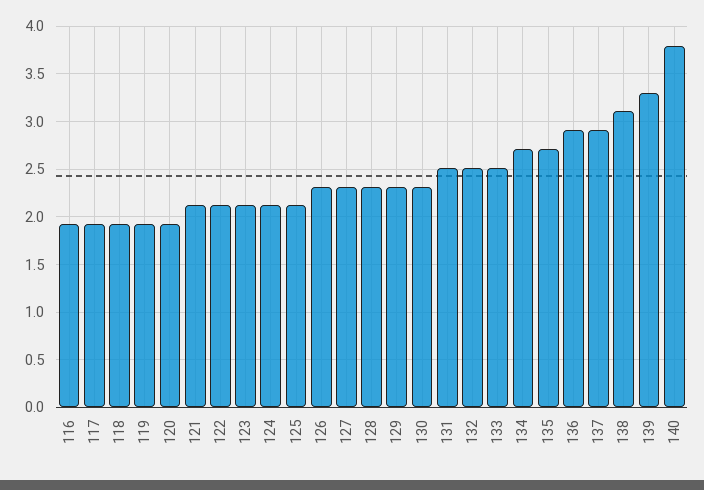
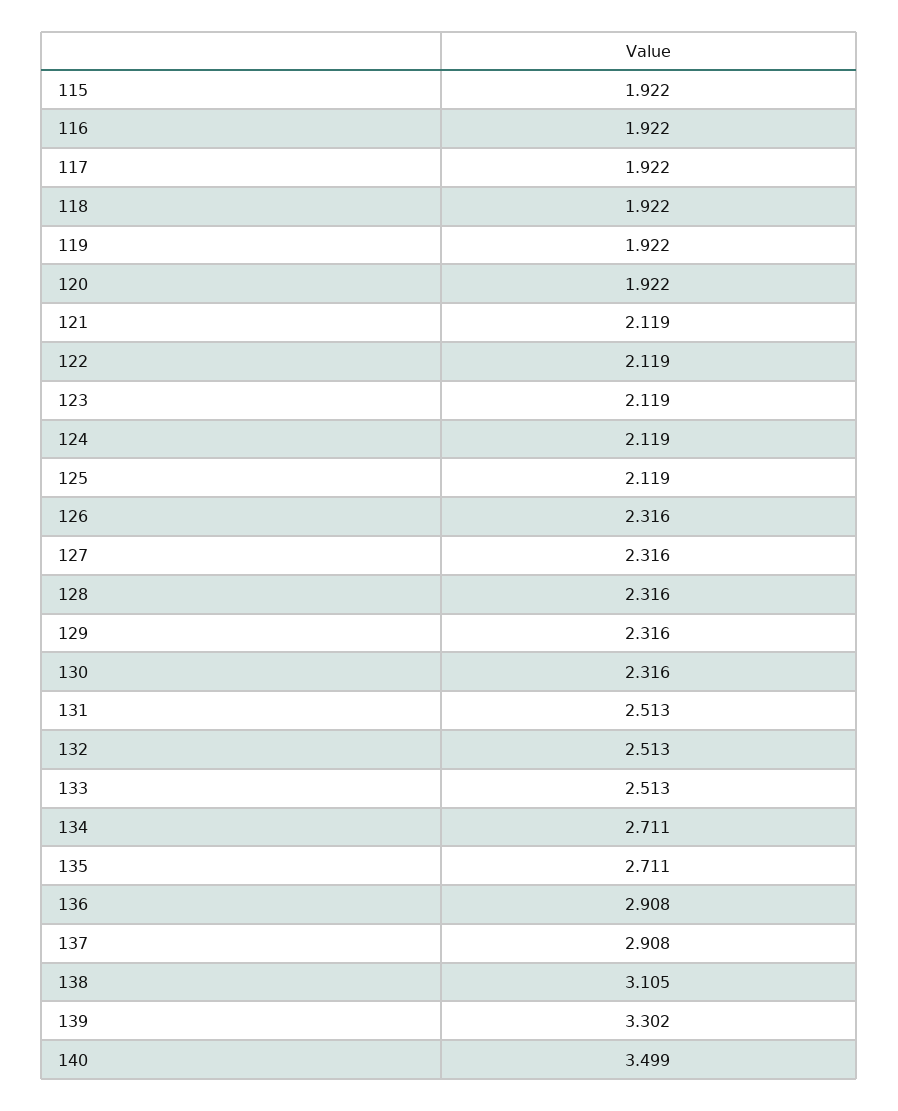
  {
    "116": 1.922,
    "117": 1.922,
    "118": 1.922,
    "119": 1.922,
    "120": 1.922,
    "121": 2.119,
    "122": 2.119,
    "123": 2.119,
    "124": 2.119,
    "125": 2.119,
    "126": 2.316,
    "127": 2.316,
    "128": 2.316,
    "129": 2.316,
    "130": 2.316,
    "131": 2.513,
    "132": 2.513,
    "133": 2.513,
    "134": 2.711,
    "135": 2.711,
    "136": 2.908,
    "137": 2.908,
    "138": 3.105,
    "139": 3.302,
-   "140": 3.8
+   "140": 3.499,
+   "115": 1.922
  }

